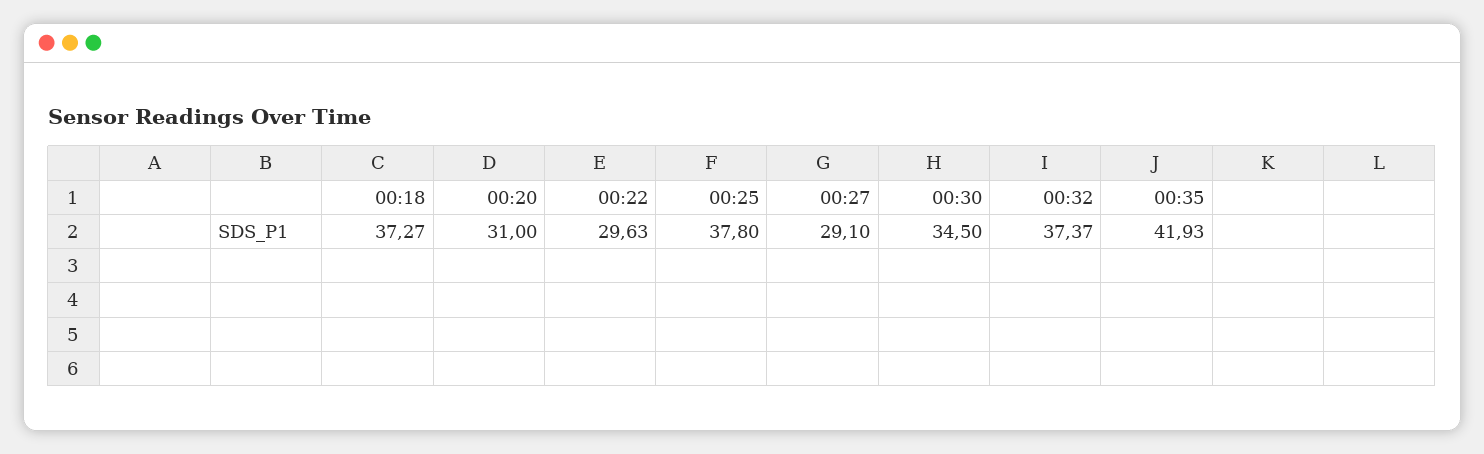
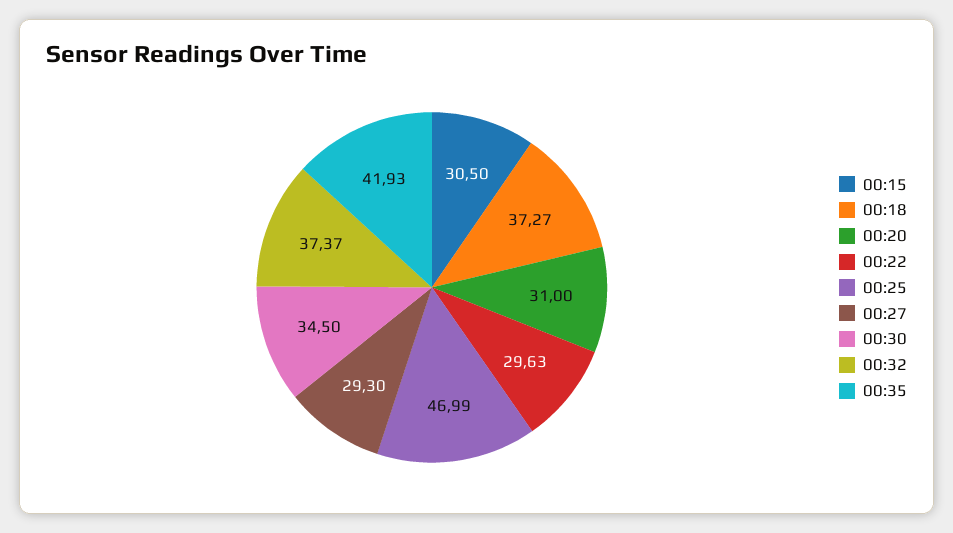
  {
    "00:18": 37.27,
    "00:20": 31,
    "00:22": 29.63,
-   "00:25": 37.8,
+   "00:25": 46.99,
-   "00:27": 29.1,
+   "00:27": 29.3,
    "00:30": 34.5,
    "00:32": 37.37,
-   "00:35": 41.93
+   "00:35": 41.93,
+   "00:15": 30.5
  }

